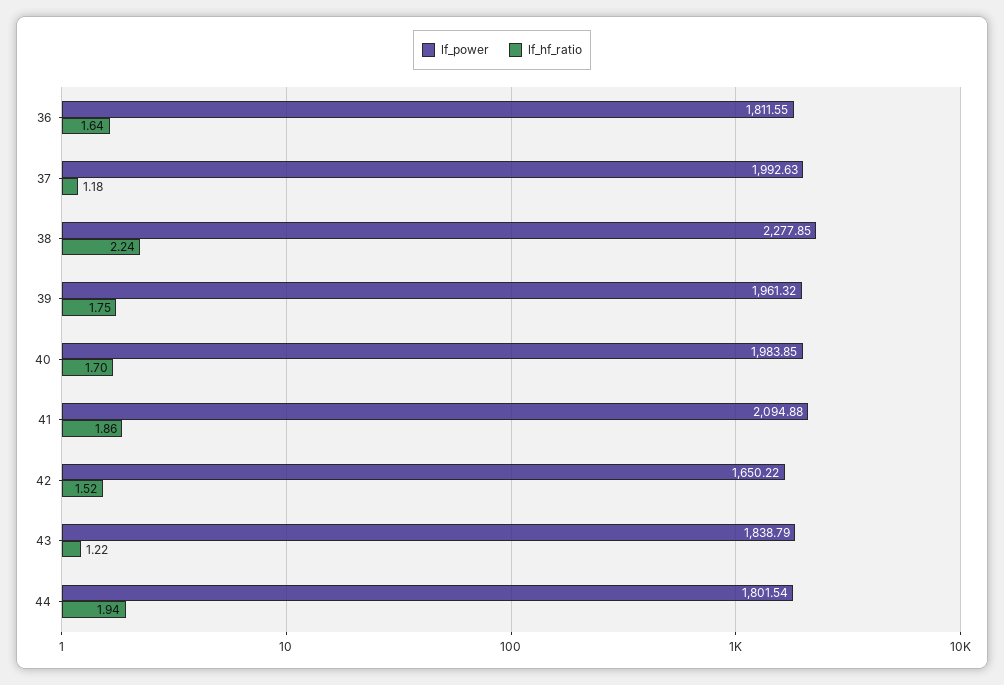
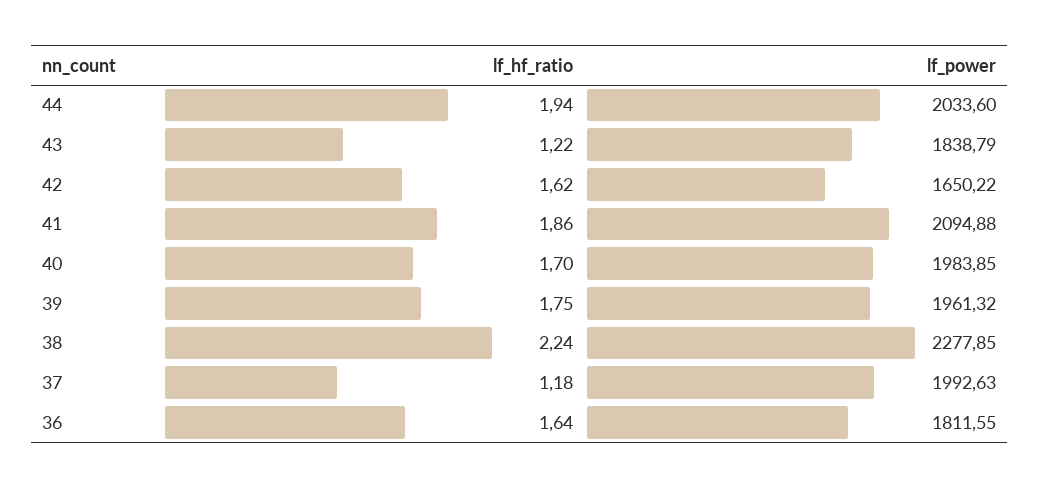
  {
    "lf_power": {
      "36": 1811.55,
      "37": 1992.63,
      "38": 2277.85,
      "39": 1961.32,
      "40": 1983.85,
      "41": 2094.88,
      "42": 1650.22,
      "43": 1838.79,
-     "44": 1801.54
+     "44": 2033.6
    },
    "lf_hf_ratio": {
      "36": 1.64,
      "37": 1.18,
      "38": 2.24,
      "39": 1.75,
      "40": 1.7,
      "41": 1.86,
-     "42": 1.52,
+     "42": 1.62,
      "43": 1.22,
      "44": 1.94
    }
  }

